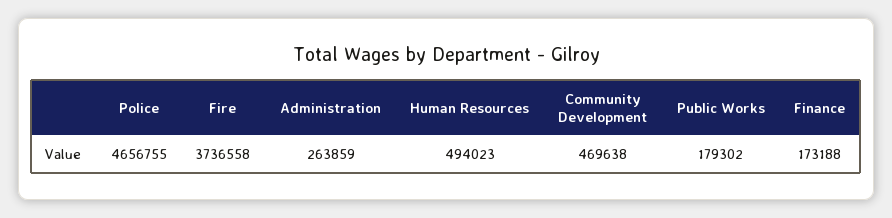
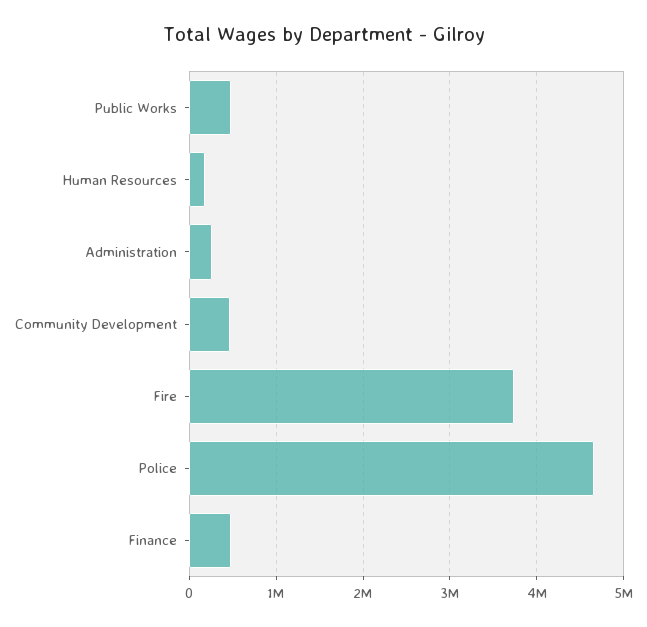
  {
    "Police": 4656755,
    "Fire": 3736558,
    "Administration": 263859,
-   "Human Resources": 494023,
+   "Human Resources": 200000,
    "Community Development": 469638,
-   "Public Works": 179302,
+   "Public Works": 500000,
-   "Finance": 173188
+   "Finance": 500000
  }

